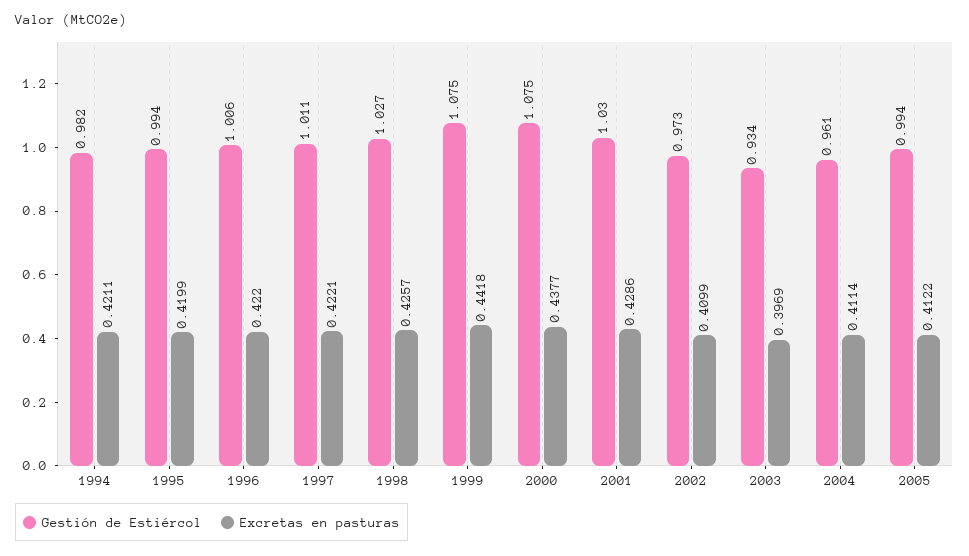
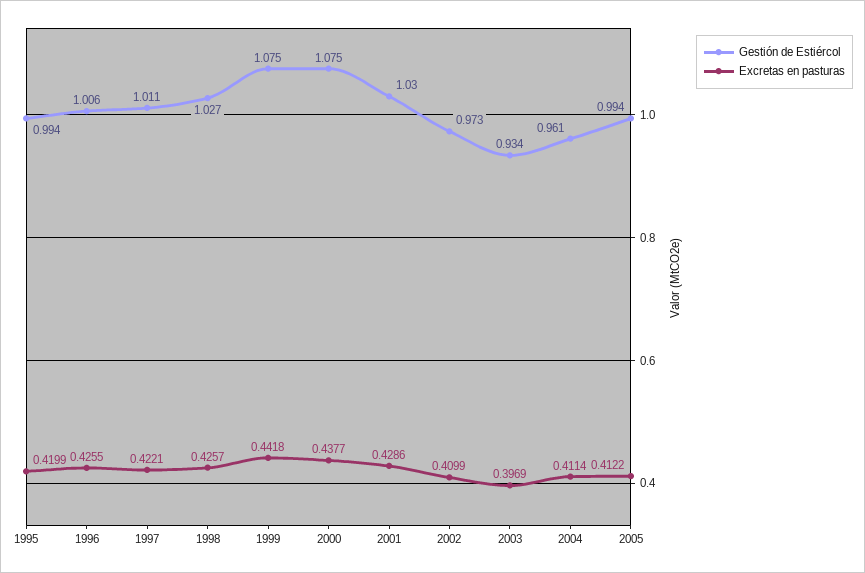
  {
    "Gestión de Estiércol": {
-     "1994": 0.982,
      "1995": 0.994,
      "1996": 1.006,
      "1997": 1.011,
      "1998": 1.027,
      "1999": 1.075,
      "2000": 1.075,
      "2001": 1.03,
      "2002": 0.973,
      "2003": 0.934,
      "2004": 0.961,
      "2005": 0.994
    },
    "Excretas en pasturas": {
-     "1994": 0.4211,
      "1995": 0.4199,
-     "1996": 0.422,
+     "1996": 0.4255,
      "1997": 0.4221,
      "1998": 0.4257,
      "1999": 0.4418,
      "2000": 0.4377,
      "2001": 0.4286,
      "2002": 0.4099,
      "2003": 0.3969,
      "2004": 0.4114,
      "2005": 0.4122
    }
  }

